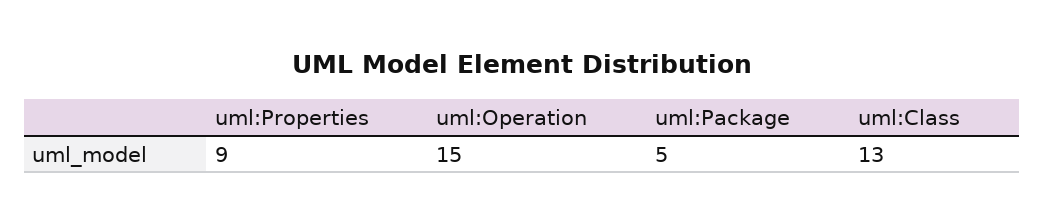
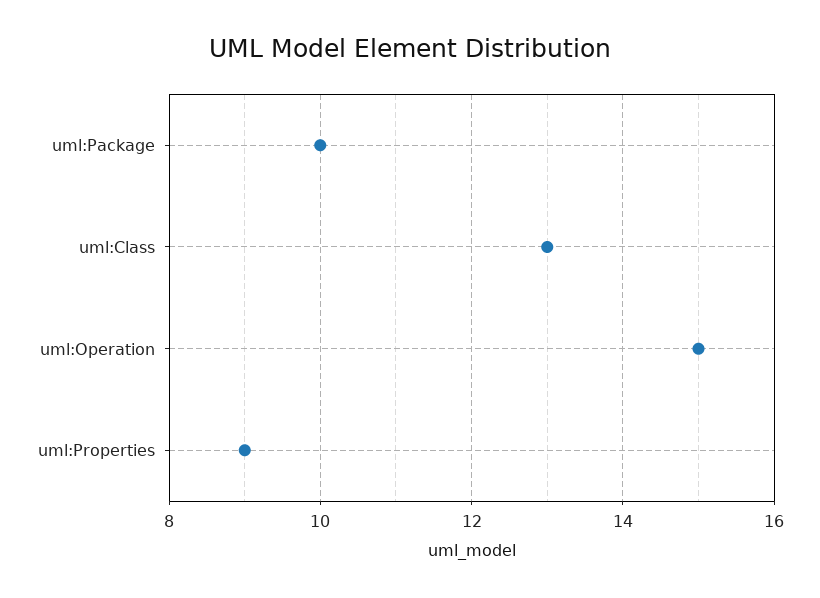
  {
    "uml:Properties": 9,
    "uml:Operation": 15,
-   "uml:Package": 5,
+   "uml:Package": 10,
    "uml:Class": 13
  }

